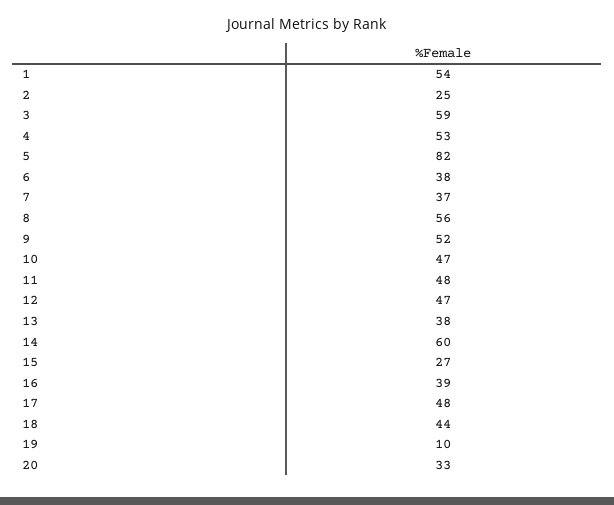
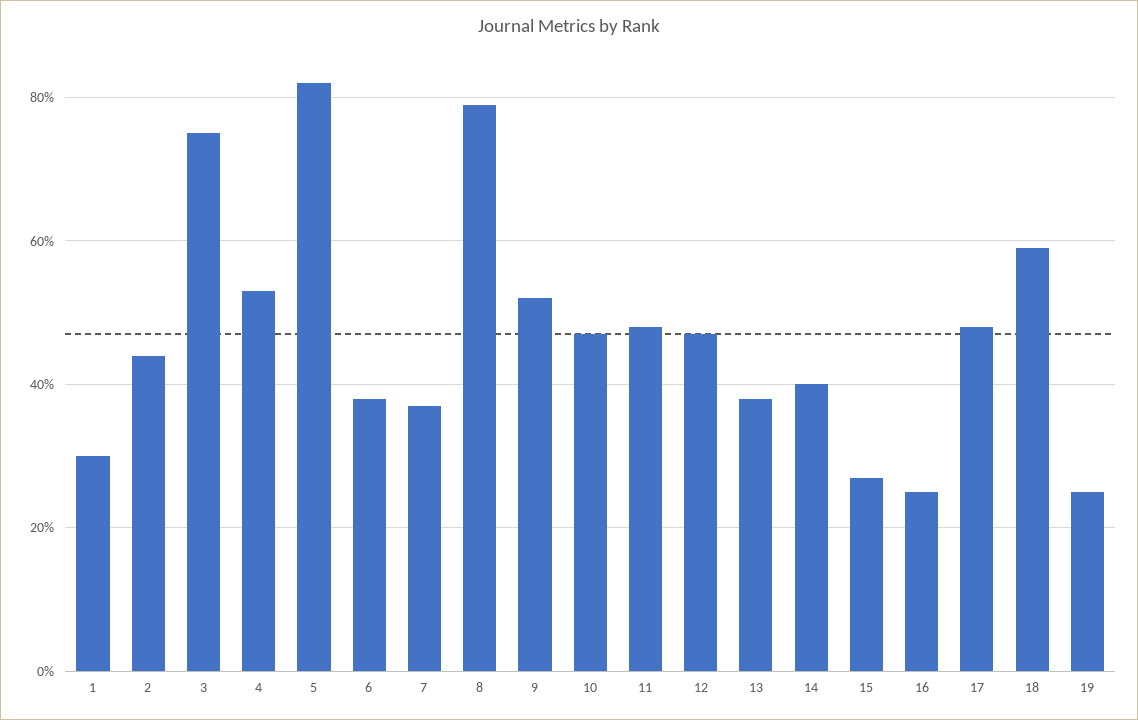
  {
-   "1": 54,
+   "1": 30,
-   "2": 25,
+   "2": 45,
-   "3": 59,
+   "3": 75,
    "4": 53,
    "5": 82,
    "6": 38,
    "7": 37,
-   "8": 56,
+   "8": 80,
    "9": 52,
    "10": 47,
    "11": 48,
    "12": 47,
    "13": 38,
-   "14": 60,
+   "14": 40,
    "15": 27,
-   "16": 39,
+   "16": 25,
    "17": 48,
-   "18": 44,
+   "18": 60,
-   "19": 10,
+   "19": 25
-   "20": 33
  }

